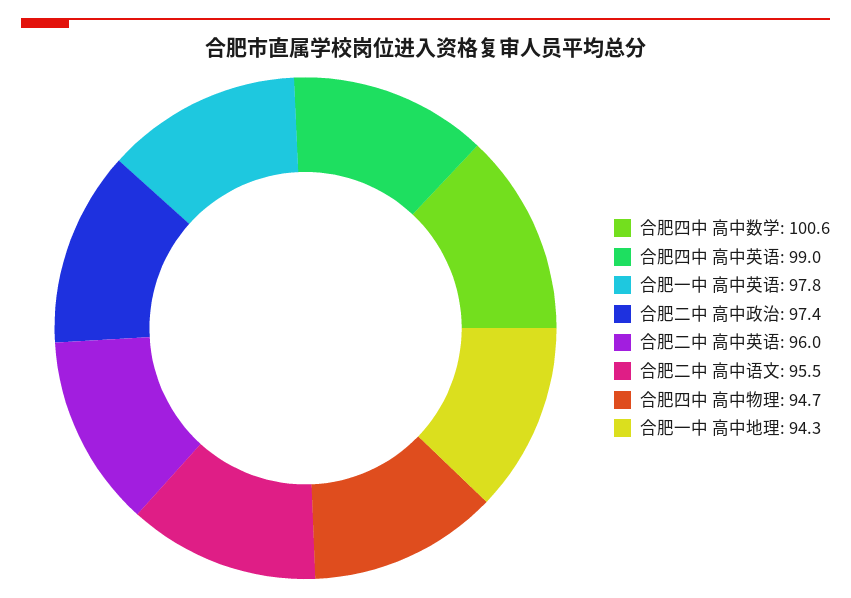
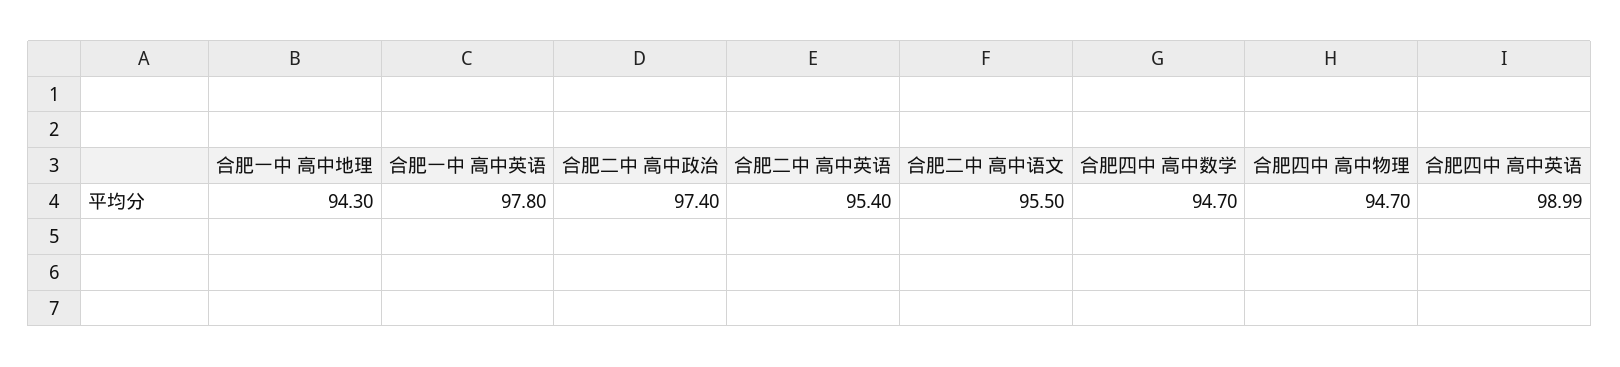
  {
-   "合肥四中 高中数学": 100.6,
+   "合肥四中 高中数学": 94.7,
    "合肥四中 高中英语": 98.99,
    "合肥一中 高中英语": 97.8,
    "合肥二中 高中政治": 97.4,
-   "合肥二中 高中英语": 96,
+   "合肥二中 高中英语": 95.4,
    "合肥二中 高中语文": 95.5,
    "合肥四中 高中物理": 94.7,
    "合肥一中 高中地理": 94.3
  }

